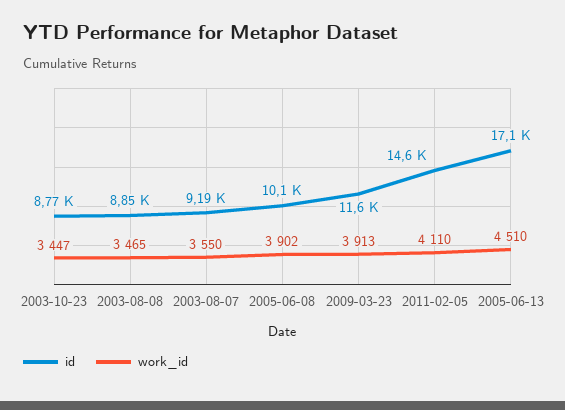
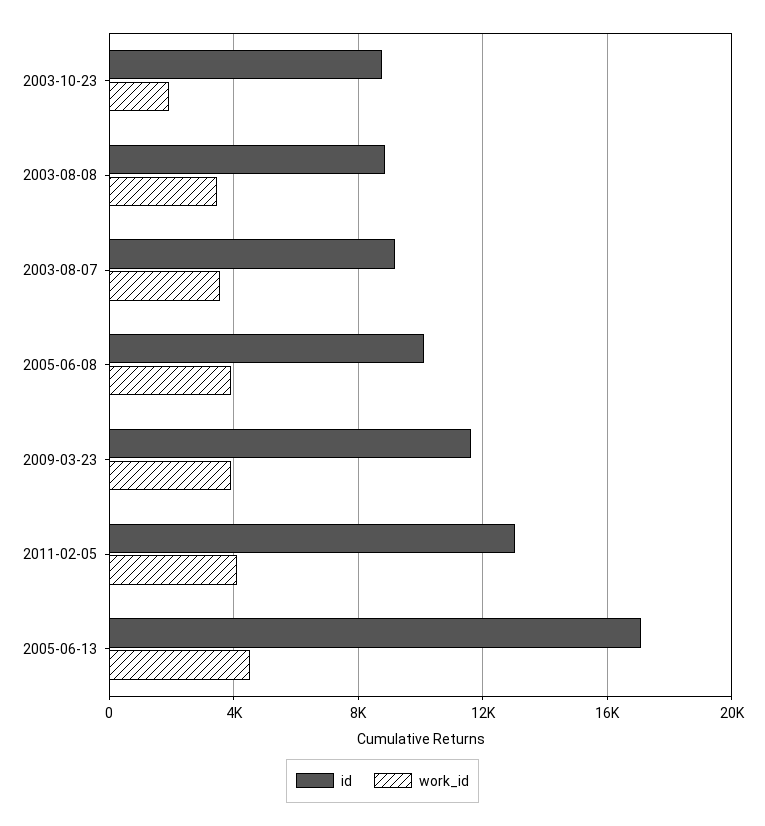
  {
    "id": {
      "2003-10-23": 8770,
      "2003-08-08": 8850,
      "2003-08-07": 9190,
      "2005-06-08": 10100,
      "2009-03-23": 11600,
-     "2011-02-05": 14600,
+     "2011-02-05": 13000,
      "2005-06-13": 17100
    },
    "work_id": {
-     "2003-10-23": 3447,
+     "2003-10-23": 2000,
      "2003-08-08": 3465,
      "2003-08-07": 3550,
      "2005-06-08": 3902,
      "2009-03-23": 3913,
      "2011-02-05": 4110,
      "2005-06-13": 4510
    }
  }

